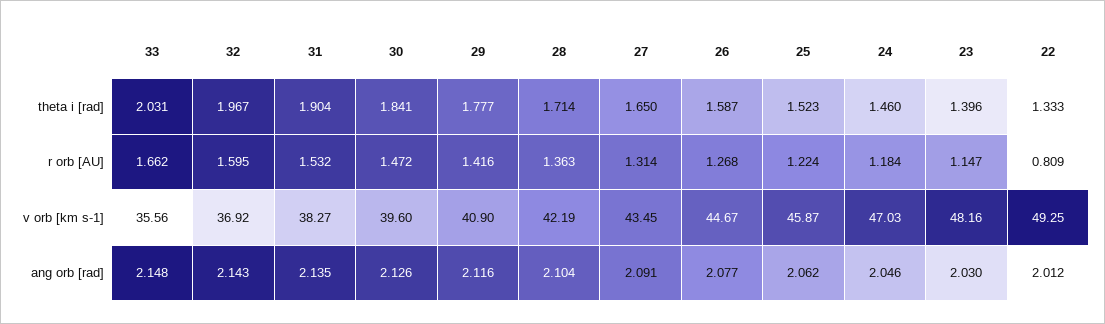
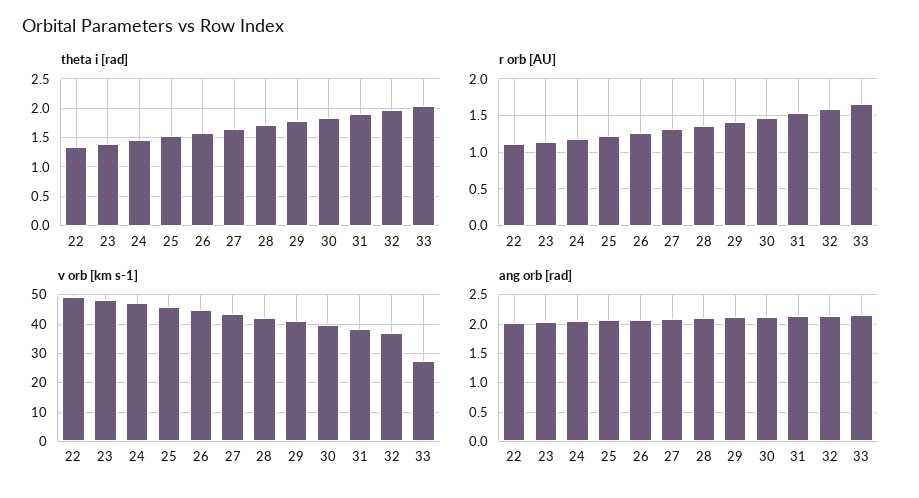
  {
    "theta i [rad]": {
      "33": 2.031,
      "32": 1.967,
      "31": 1.904,
      "30": 1.841,
      "29": 1.777,
      "28": 1.714,
      "27": 1.65,
      "26": 1.587,
      "25": 1.523,
      "24": 1.46,
      "23": 1.396,
      "22": 1.333
    },
    "r orb [AU]": {
      "33": 1.662,
      "32": 1.595,
      "31": 1.532,
      "30": 1.472,
      "29": 1.416,
      "28": 1.363,
      "27": 1.314,
      "26": 1.268,
      "25": 1.224,
      "24": 1.184,
      "23": 1.147,
-     "22": 0.809
+     "22": 1.1
    },
    "v orb [km s-1]": {
-     "33": 35.56,
+     "33": 27.5,
      "32": 36.92,
      "31": 38.27,
      "30": 39.6,
      "29": 40.9,
      "28": 42.19,
      "27": 43.45,
      "26": 44.67,
      "25": 45.87,
      "24": 47.03,
      "23": 48.16,
      "22": 49.25
    },
    "ang orb [rad]": {
      "33": 2.148,
      "32": 2.143,
      "31": 2.135,
      "30": 2.126,
      "29": 2.116,
      "28": 2.104,
      "27": 2.091,
      "26": 2.077,
      "25": 2.062,
      "24": 2.046,
      "23": 2.03,
      "22": 2.012
    }
  }

